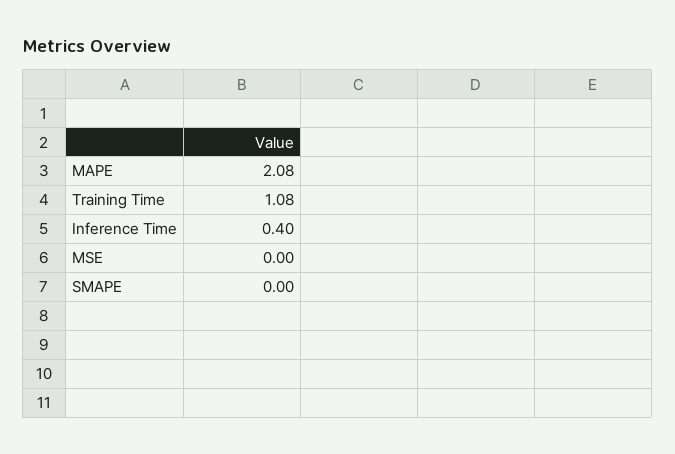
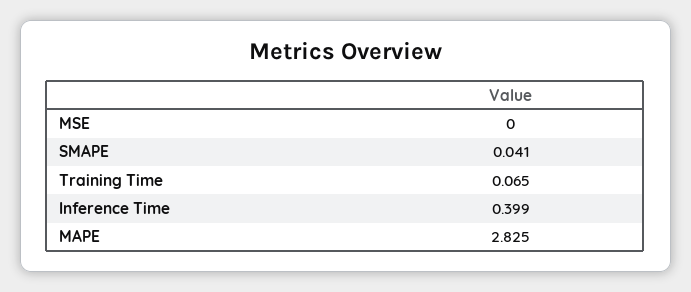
  {
-   "MAPE": 2.08,
+   "MAPE": 2.825,
-   "Training Time": 1.08,
+   "Training Time": 0.065,
    "Inference Time": 0.399,
    "MSE": 0,
-   "SMAPE": 0
+   "SMAPE": 0.041
  }

